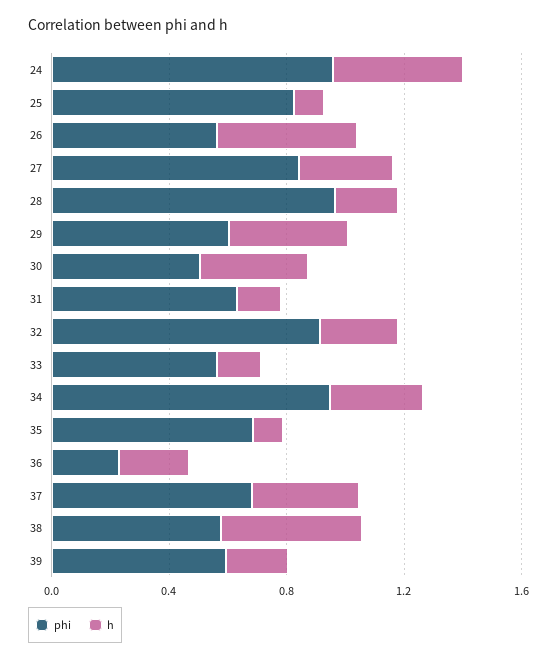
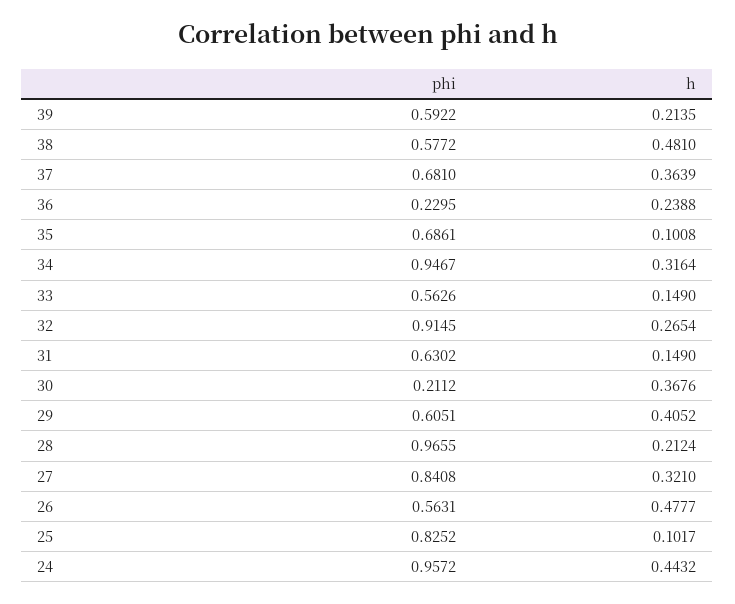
  {
    "phi": {
      "24": 0.9572,
      "25": 0.8252,
      "26": 0.5631,
      "27": 0.8408,
      "28": 0.9655,
      "29": 0.6051,
-     "30": 0.5,
+     "30": 0.2112,
      "31": 0.6302,
      "32": 0.9145,
      "33": 0.5626,
      "34": 0.9467,
      "35": 0.6861,
      "36": 0.2295,
      "37": 0.681,
      "38": 0.5772,
      "39": 0.5922
    },
    "h": {
      "24": 0.4432,
      "25": 0.1017,
      "26": 0.4777,
      "27": 0.321,
      "28": 0.2124,
      "29": 0.4052,
      "30": 0.3676,
      "31": 0.149,
      "32": 0.2654,
      "33": 0.149,
      "34": 0.3164,
      "35": 0.1008,
      "36": 0.2388,
      "37": 0.3639,
      "38": 0.481,
      "39": 0.2135
    }
  }

